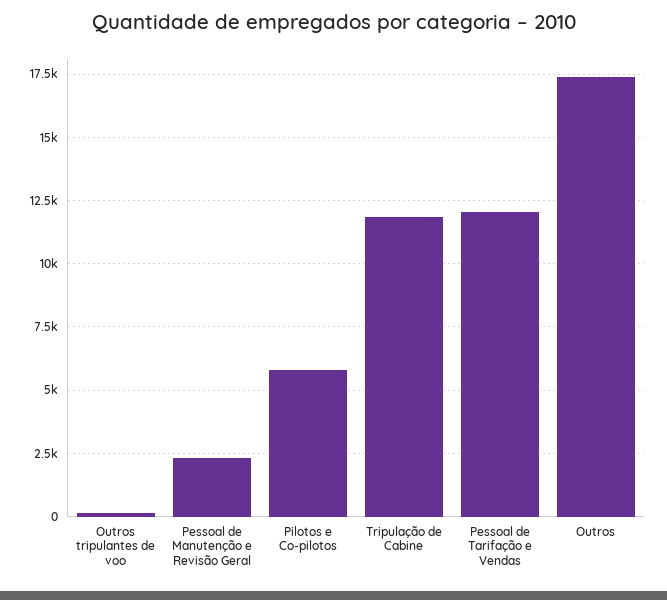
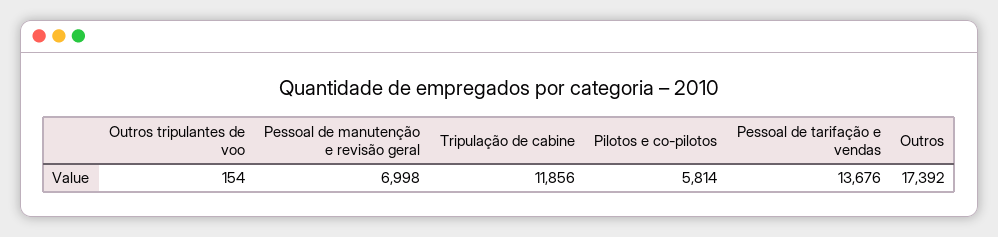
  {
    "Outros tripulantes de voo": 154,
-   "Pessoal de Manutenção e Revisão Geral": 2250,
+   "Pessoal de Manutenção e Revisão Geral": 6998,
    "Pilotos e Co-pilotos": 5814,
    "Tripulação de Cabine": 11856,
-   "Pessoal de Tarifação e Vendas": 12000,
+   "Pessoal de Tarifação e Vendas": 13676,
    "Outros": 17392
  }

